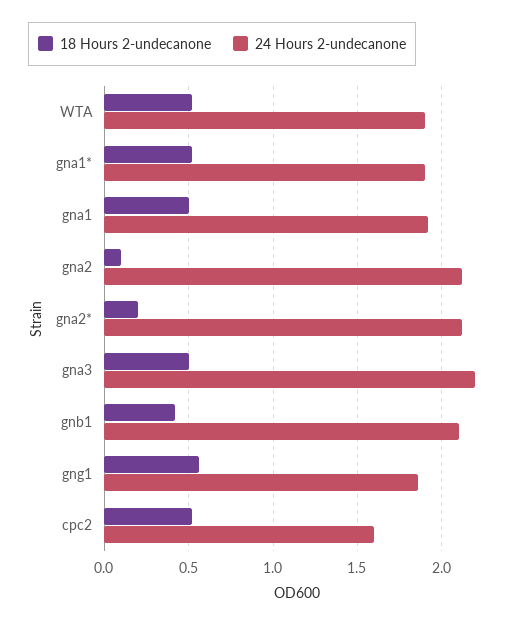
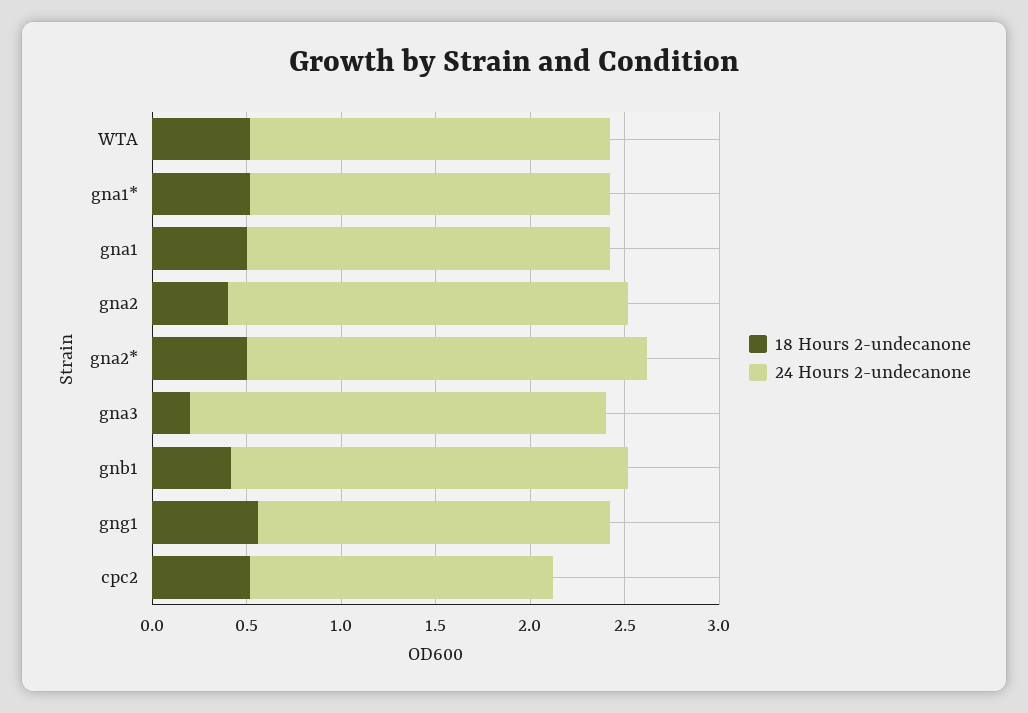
  {
    "18 Hours 2-undecanone": {
      "WTA": 0.5,
      "gna1*": 0.5,
      "gna1": 0.5,
-     "gna2": 0.1,
+     "gna2": 0.4,
-     "gna2*": 0.2,
+     "gna2*": 0.5,
-     "gna3": 0.5,
+     "gna3": 0.2,
      "gnb1": 0.4,
      "gng1": 0.55,
      "cpc2": 0.5
    },
    "24 Hours 2-undecanone": {
      "WTA": 1.9,
      "gna1*": 1.9,
      "gna1": 1.9,
      "gna2": 2.1,
      "gna2*": 2.1,
      "gna3": 2.2,
      "gnb1": 2.1,
      "gng1": 1.85,
      "cpc2": 1.6
    }
  }

